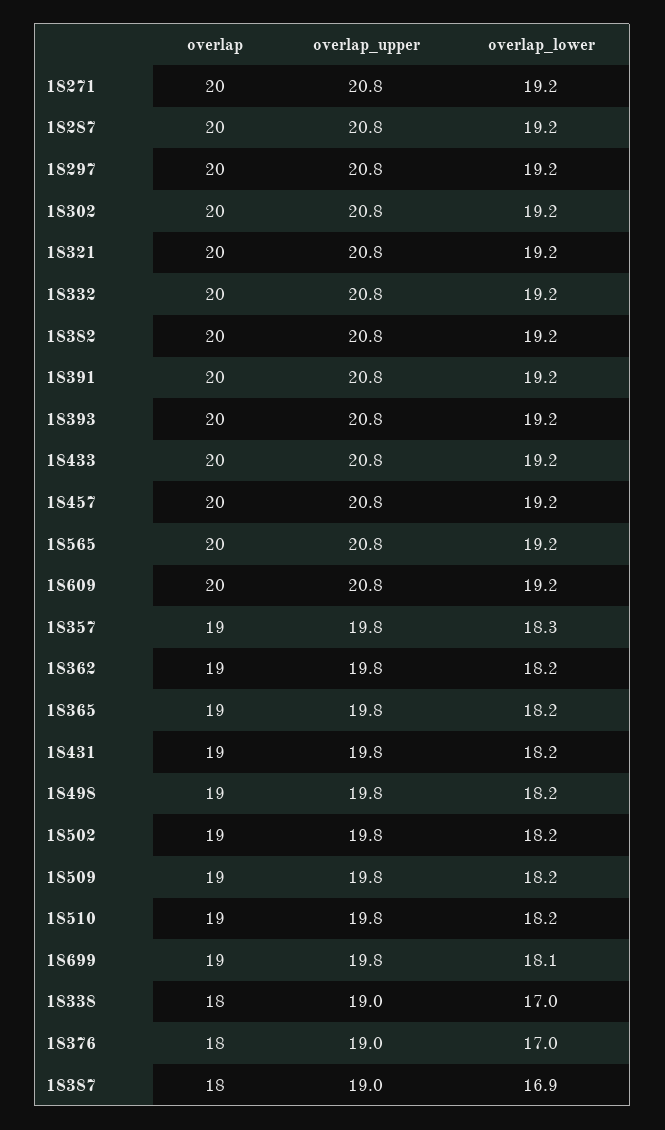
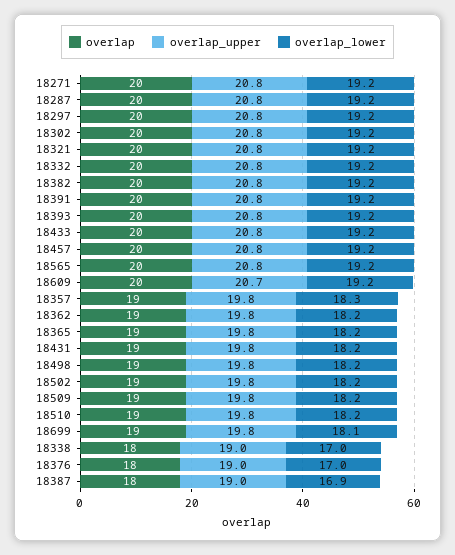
  {
    "overlap": {
      "18271": 20,
      "18287": 20,
      "18297": 20,
      "18302": 20,
      "18321": 20,
      "18332": 20,
      "18382": 20,
      "18391": 20,
      "18393": 20,
      "18433": 20,
      "18457": 20,
      "18565": 20,
      "18609": 20,
      "18357": 19,
      "18362": 19,
      "18365": 19,
      "18431": 19,
      "18498": 19,
      "18502": 19,
      "18509": 19,
      "18510": 19,
      "18699": 19,
      "18338": 18,
      "18376": 18,
      "18387": 18
    },
    "overlap_upper": {
      "18271": 20.8,
      "18287": 20.8,
      "18297": 20.8,
      "18302": 20.8,
      "18321": 20.8,
      "18332": 20.8,
      "18382": 20.8,
      "18391": 20.8,
      "18393": 20.8,
      "18433": 20.8,
      "18457": 20.8,
      "18565": 20.8,
-     "18609": 20.8,
+     "18609": 20.7,
      "18357": 19.8,
      "18362": 19.8,
      "18365": 19.8,
      "18431": 19.8,
      "18498": 19.8,
      "18502": 19.8,
      "18509": 19.8,
      "18510": 19.8,
      "18699": 19.8,
      "18338": 19,
      "18376": 19,
      "18387": 19
    },
    "overlap_lower": {
      "18271": 19.2,
      "18287": 19.2,
      "18297": 19.2,
      "18302": 19.2,
      "18321": 19.2,
      "18332": 19.2,
      "18382": 19.2,
      "18391": 19.2,
      "18393": 19.2,
      "18433": 19.2,
      "18457": 19.2,
      "18565": 19.2,
      "18609": 19.2,
      "18357": 18.3,
      "18362": 18.2,
      "18365": 18.2,
      "18431": 18.2,
      "18498": 18.2,
      "18502": 18.2,
      "18509": 18.2,
      "18510": 18.2,
      "18699": 18.1,
      "18338": 17,
      "18376": 17,
      "18387": 16.9
    }
  }

